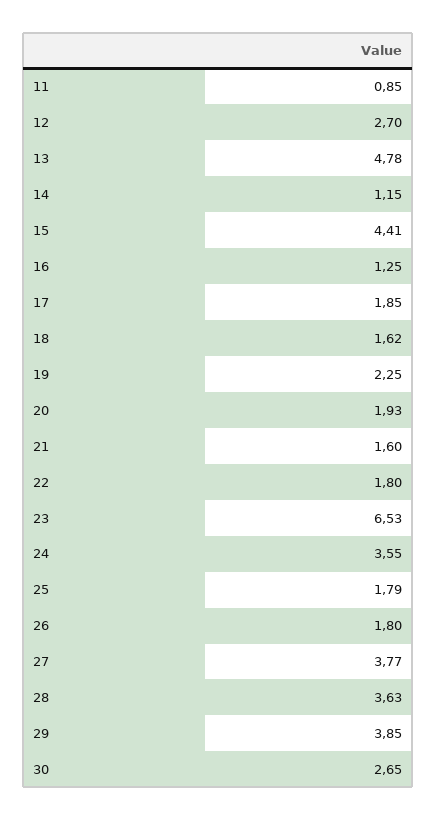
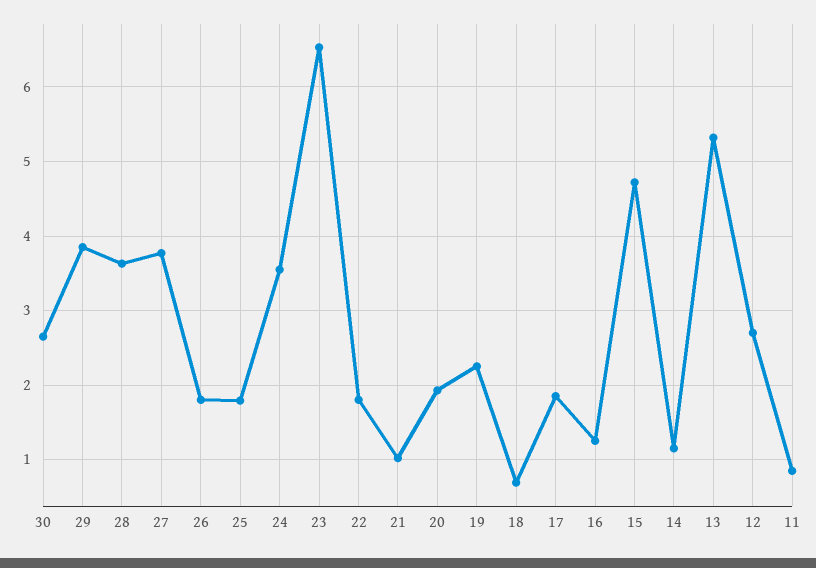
  {
    "11": 0.85,
    "12": 2.7,
-   "13": 4.78,
+   "13": 5.3,
    "14": 1.15,
-   "15": 4.41,
+   "15": 4.7,
    "16": 1.25,
    "17": 1.85,
-   "18": 1.62,
+   "18": 0.7,
    "19": 2.25,
    "20": 1.93,
-   "21": 1.6,
+   "21": 1,
    "22": 1.8,
    "23": 6.53,
    "24": 3.55,
    "25": 1.79,
    "26": 1.8,
    "27": 3.77,
    "28": 3.63,
    "29": 3.85,
    "30": 2.65
  }

